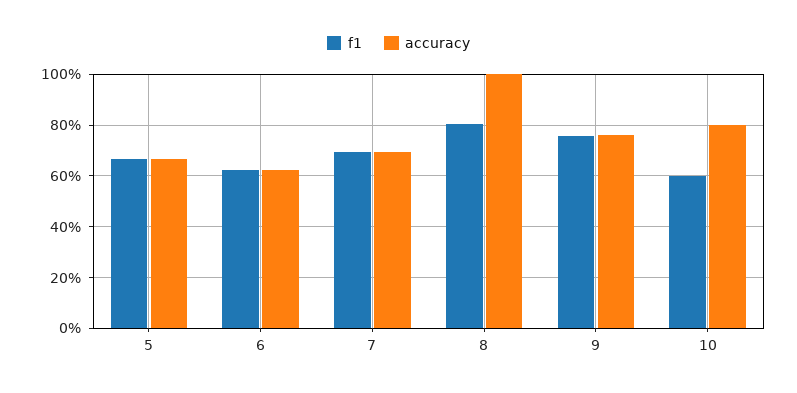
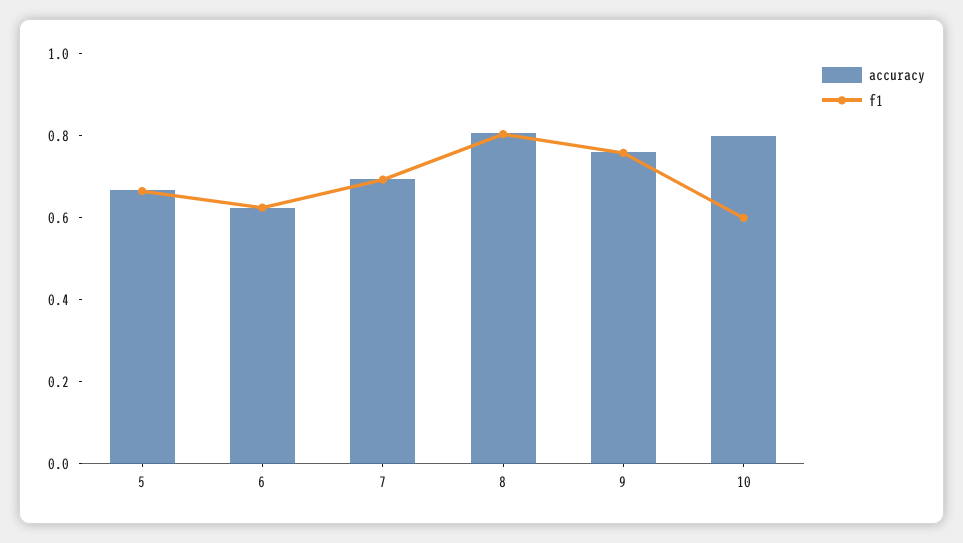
  {
    "f1": {
      "5": 0.675,
      "6": 0.625,
      "7": 0.7,
      "8": 0.8,
      "9": 0.75,
      "10": 0.6
    },
    "accuracy": {
      "5": 0.675,
      "6": 0.625,
      "7": 0.7,
-     "8": 1,
+     "8": 0.8,
      "9": 0.75,
      "10": 0.8
    }
  }

